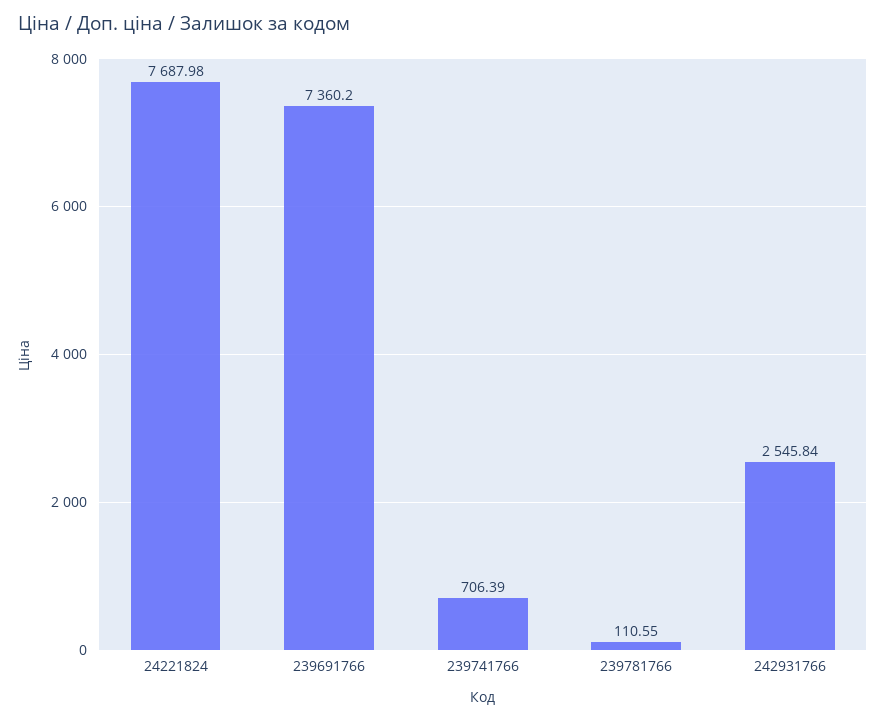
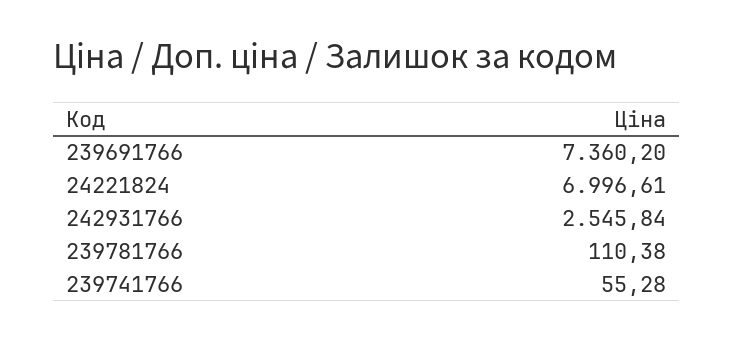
  {
-   "24221824": 7687.98,
+   "24221824": 6996.61,
    "239691766": 7360.2,
-   "239741766": 706.39,
+   "239741766": 55.28,
-   "239781766": 110.55,
+   "239781766": 110.38,
    "242931766": 2545.84
  }

